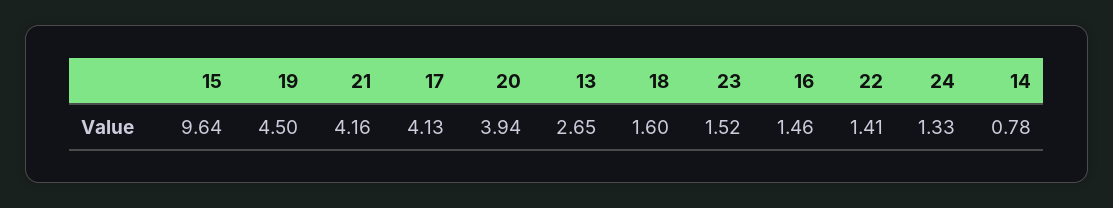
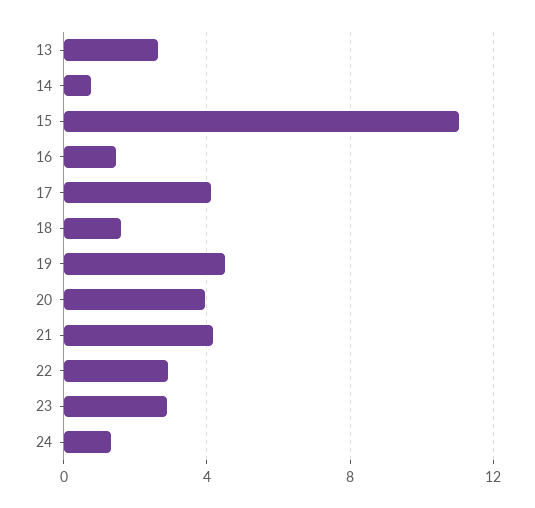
  {
-   "15": 9.64,
+   "15": 11,
    "19": 4.5,
    "21": 4.16,
    "17": 4.13,
    "20": 3.94,
    "13": 2.65,
    "18": 1.6,
-   "23": 1.52,
+   "23": 3,
    "16": 1.46,
-   "22": 1.41,
+   "22": 3,
    "24": 1.33,
    "14": 0.78
  }

